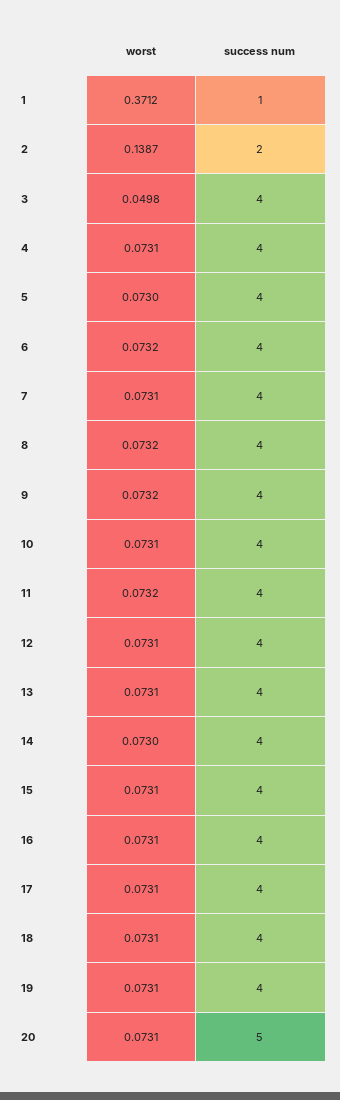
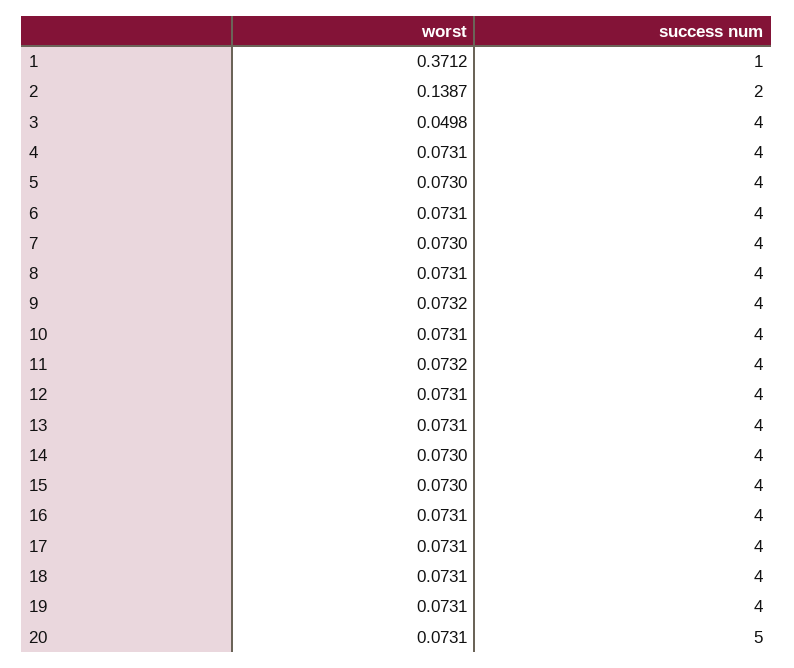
  {
    "worst": {
      "1": 0.3712,
      "2": 0.1387,
      "3": 0.0498,
      "4": 0.0731,
      "5": 0.073,
-     "6": 0.0732,
+     "6": 0.0731,
-     "7": 0.0731,
+     "7": 0.073,
-     "8": 0.0732,
+     "8": 0.0731,
      "9": 0.0732,
      "10": 0.0731,
      "11": 0.0732,
      "12": 0.0731,
      "13": 0.0731,
      "14": 0.073,
-     "15": 0.0731,
+     "15": 0.073,
      "16": 0.0731,
      "17": 0.0731,
      "18": 0.0731,
      "19": 0.0731,
      "20": 0.0731
    },
    "success num": {
      "1": 1,
      "2": 2,
      "3": 4,
      "4": 4,
      "5": 4,
      "6": 4,
      "7": 4,
      "8": 4,
      "9": 4,
      "10": 4,
      "11": 4,
      "12": 4,
      "13": 4,
      "14": 4,
      "15": 4,
      "16": 4,
      "17": 4,
      "18": 4,
      "19": 4,
      "20": 5
    }
  }

